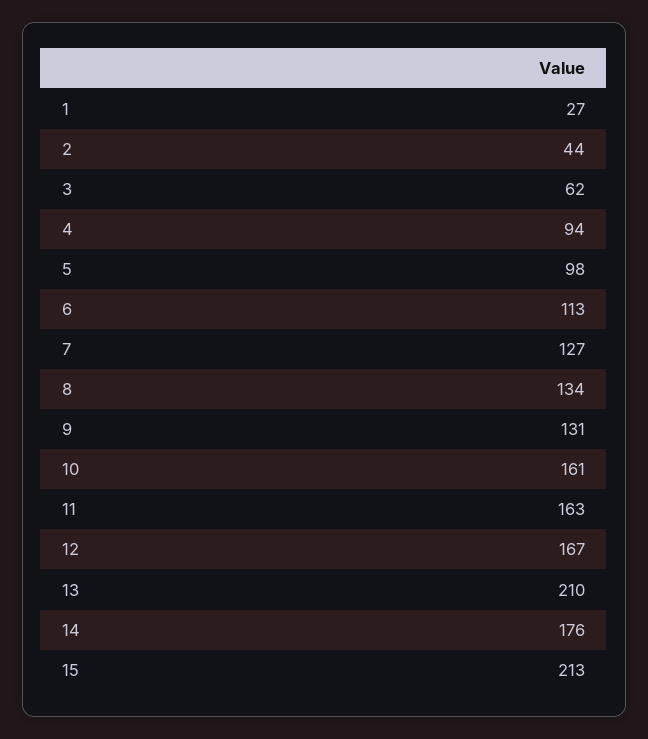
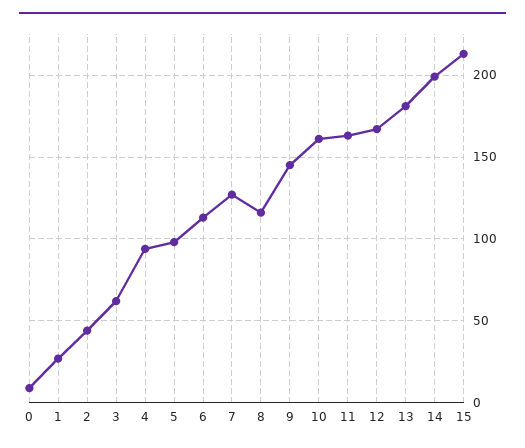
  {
    "1": 27,
    "2": 44,
    "3": 62,
    "4": 94,
    "5": 98,
    "6": 113,
    "7": 127,
-   "8": 134,
+   "8": 115,
-   "9": 131,
+   "9": 145,
    "10": 161,
    "11": 163,
    "12": 167,
-   "13": 210,
+   "13": 180,
-   "14": 176,
+   "14": 200,
-   "15": 213
+   "15": 213,
+   "0": 10
  }

